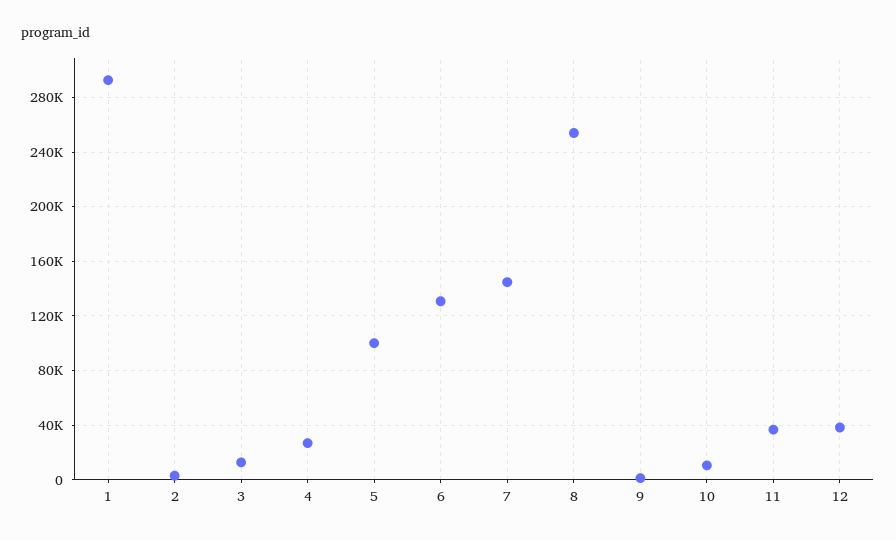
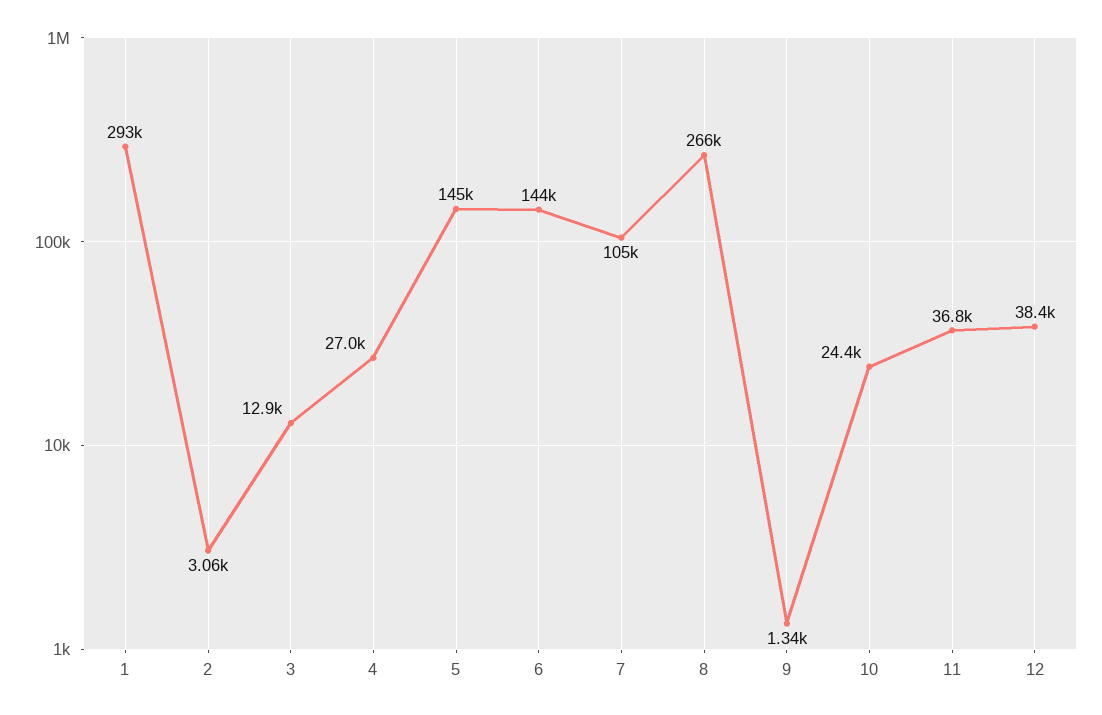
  {
    "1": 293000,
    "2": 3060,
    "3": 12900,
    "4": 27000,
-   "5": 100000,
+   "5": 145000,
-   "6": 130000,
+   "6": 144000,
-   "7": 145000,
+   "7": 105000,
-   "8": 255000,
+   "8": 266000,
    "9": 1340,
-   "10": 10000,
+   "10": 24400,
    "11": 36800,
    "12": 38400
  }

